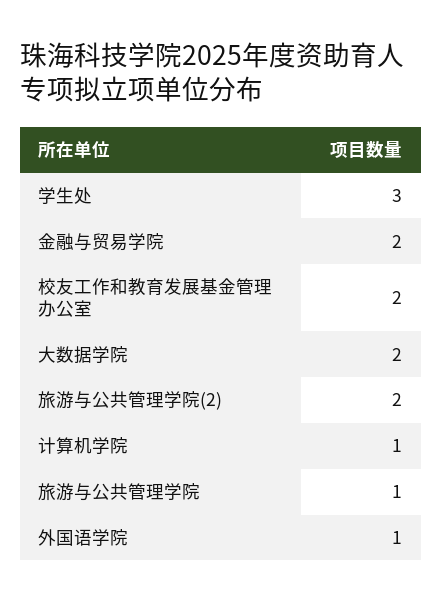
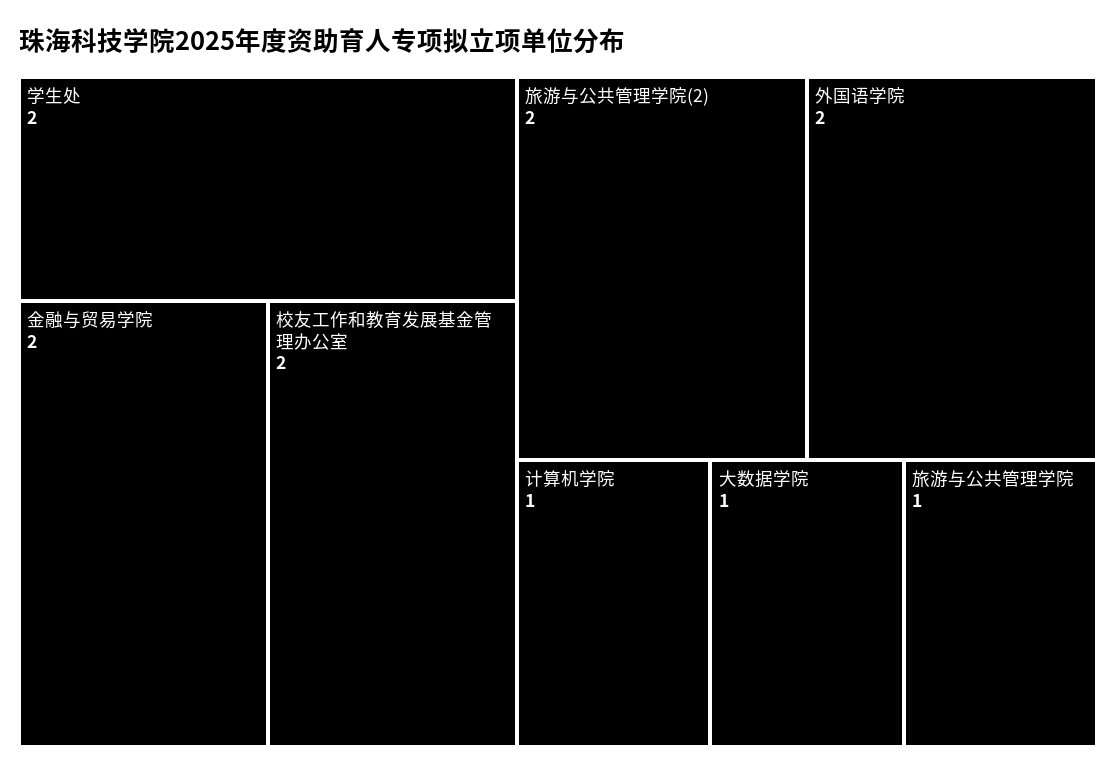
  {
-   "学生处": 3,
+   "学生处": 2,
    "金融与贸易学院": 2,
    "校友工作和教育发展基金管理办公室": 2,
-   "大数据学院": 2,
+   "大数据学院": 1,
    "旅游与公共管理学院(2)": 2,
    "计算机学院": 1,
    "旅游与公共管理学院": 1,
-   "外国语学院": 1
+   "外国语学院": 2
  }

